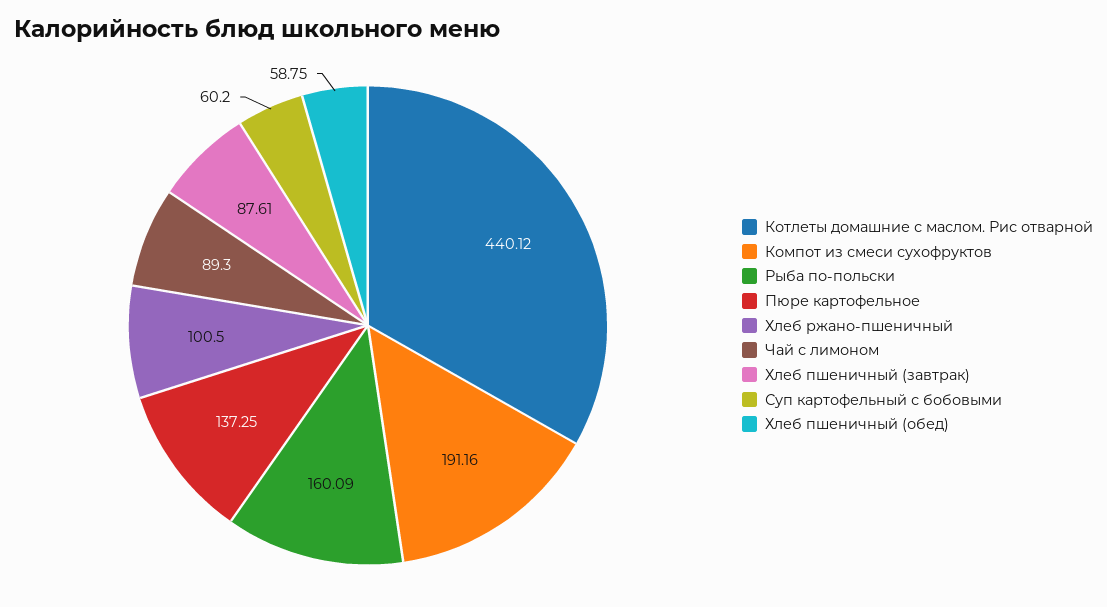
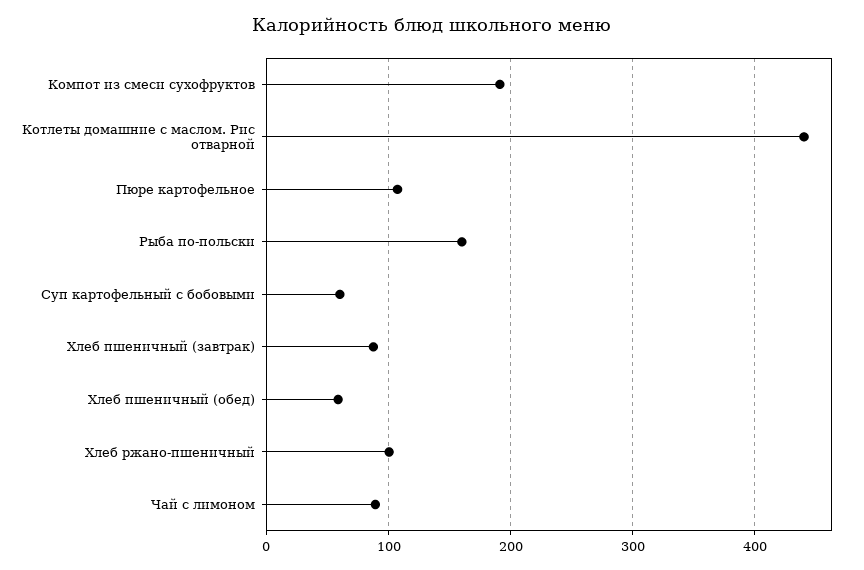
  {
    "Котлеты домашние с маслом. Рис отварной": 440.12,
    "Компот из смеси сухофруктов": 191.16,
    "Рыба по-польски": 160.09,
-   "Пюре картофельное": 137.25,
+   "Пюре картофельное": 110,
    "Хлеб ржано-пшеничный": 100.5,
    "Чай с лимоном": 89.3,
    "Хлеб пшеничный (завтрак)": 87.61,
    "Суп картофельный с бобовыми": 60.2,
    "Хлеб пшеничный (обед)": 58.75
  }

